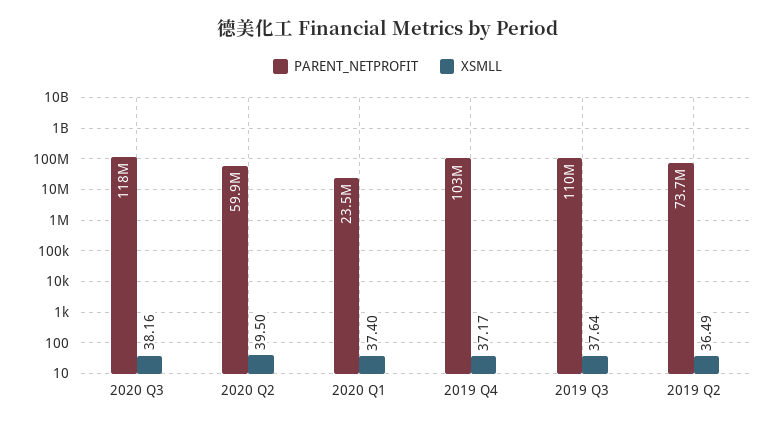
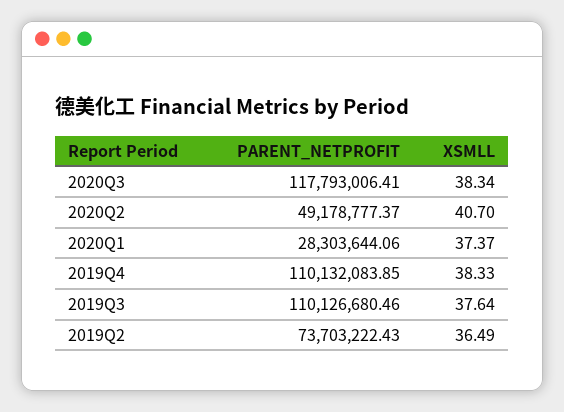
  {
    "PARENT_NETPROFIT": {
      "2020 Q3": 117793006.41,
-     "2020 Q2": 59900000,
+     "2020 Q2": 49178777.37,
-     "2020 Q1": 23500000,
+     "2020 Q1": 28303644.06,
-     "2019 Q4": 103000000,
+     "2019 Q4": 110132083.85,
      "2019 Q3": 110126680.46,
      "2019 Q2": 73703222.43
    },
    "XSMLL": {
-     "2020 Q3": 38.16,
+     "2020 Q3": 38.34,
-     "2020 Q2": 39.5,
+     "2020 Q2": 40.7,
-     "2020 Q1": 37.4,
+     "2020 Q1": 37.37,
-     "2019 Q4": 37.17,
+     "2019 Q4": 38.33,
      "2019 Q3": 37.64,
      "2019 Q2": 36.49
    }
  }

